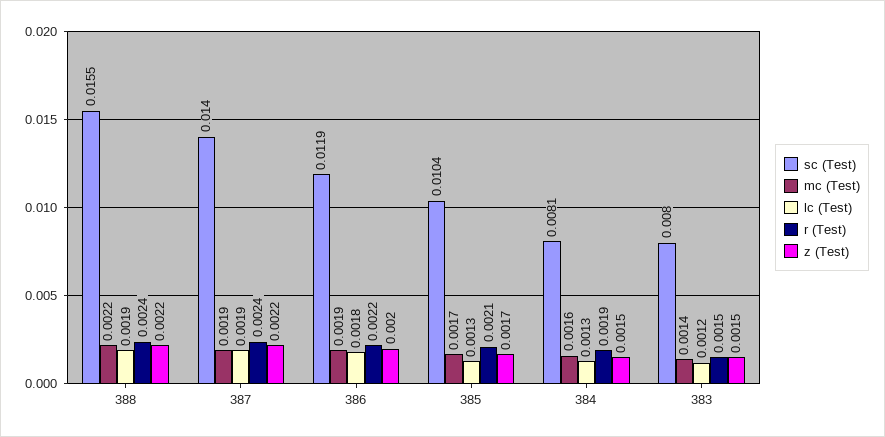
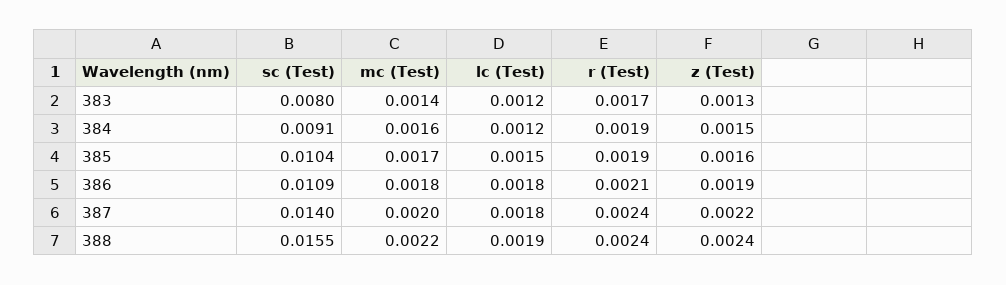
  {
    "sc (Test)": {
      "388": 0.0155,
      "387": 0.014,
-     "386": 0.0119,
+     "386": 0.0109,
      "385": 0.0104,
-     "384": 0.0081,
+     "384": 0.0091,
      "383": 0.008
    },
    "mc (Test)": {
      "388": 0.0022,
-     "387": 0.0019,
+     "387": 0.002,
-     "386": 0.0019,
+     "386": 0.0018,
      "385": 0.0017,
      "384": 0.0016,
      "383": 0.0014
    },
    "lc (Test)": {
      "388": 0.0019,
-     "387": 0.0019,
+     "387": 0.0018,
      "386": 0.0018,
-     "385": 0.0013,
+     "385": 0.0015,
-     "384": 0.0013,
+     "384": 0.0012,
      "383": 0.0012
    },
    "r (Test)": {
      "388": 0.0024,
      "387": 0.0024,
-     "386": 0.0022,
+     "386": 0.0021,
-     "385": 0.0021,
+     "385": 0.0019,
      "384": 0.0019,
-     "383": 0.0015
+     "383": 0.0017
    },
    "z (Test)": {
-     "388": 0.0022,
+     "388": 0.0024,
      "387": 0.0022,
-     "386": 0.002,
+     "386": 0.0019,
-     "385": 0.0017,
+     "385": 0.0016,
      "384": 0.0015,
-     "383": 0.0015
+     "383": 0.0013
    }
  }

